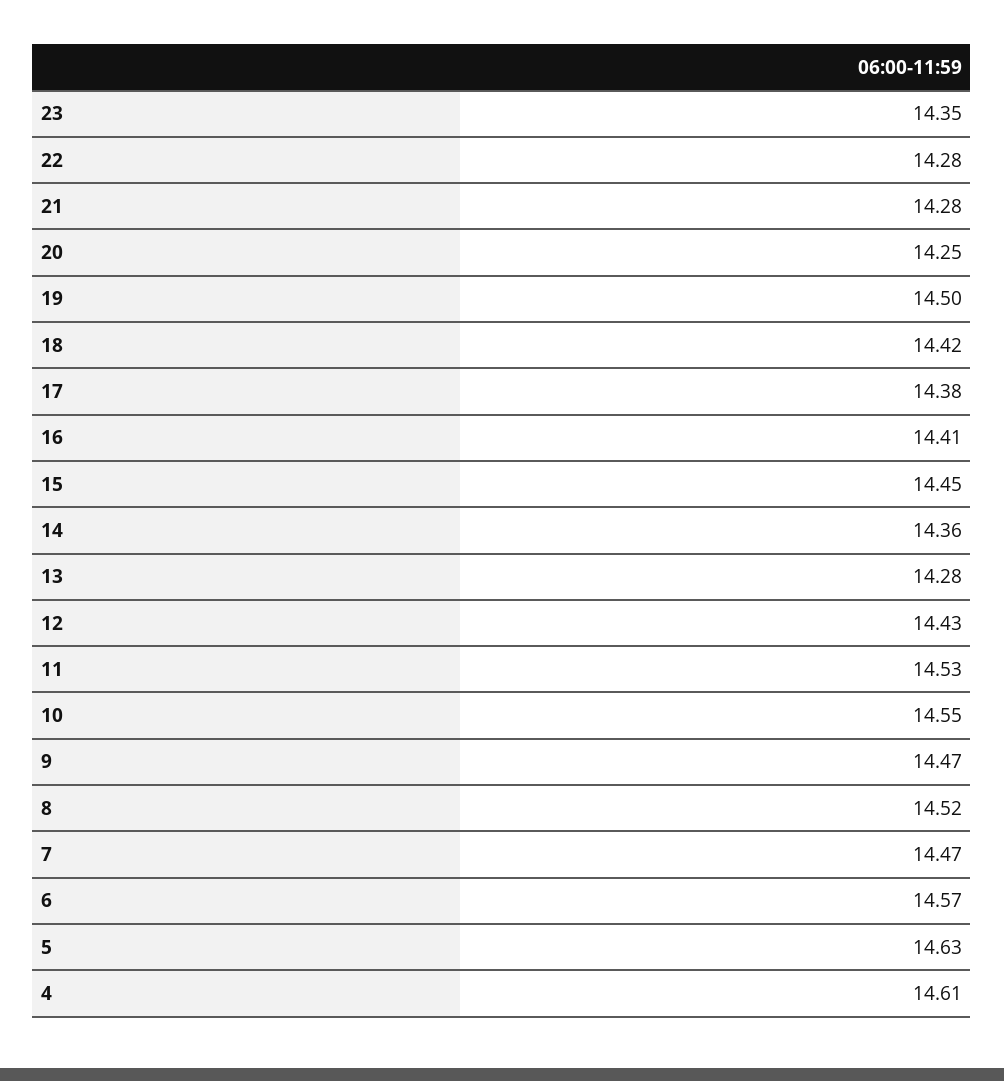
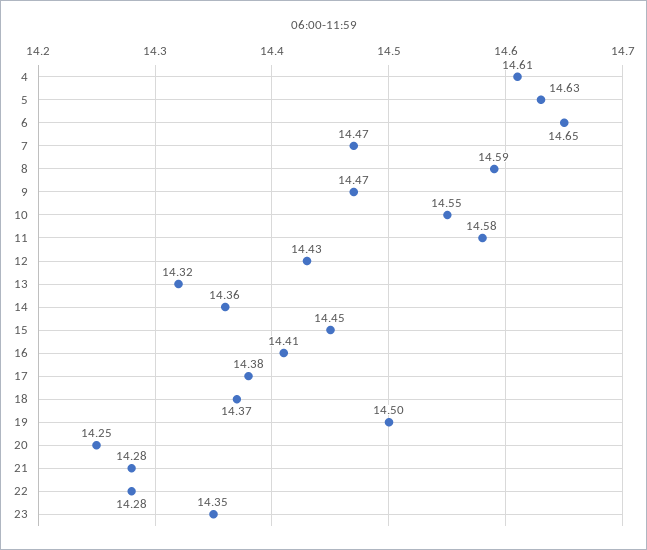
  {
    "23": 14.35,
    "22": 14.28,
    "21": 14.28,
    "20": 14.25,
    "19": 14.5,
-   "18": 14.42,
+   "18": 14.37,
    "17": 14.38,
    "16": 14.41,
    "15": 14.45,
    "14": 14.36,
-   "13": 14.28,
+   "13": 14.32,
    "12": 14.43,
-   "11": 14.53,
+   "11": 14.58,
    "10": 14.55,
    "9": 14.47,
-   "8": 14.52,
+   "8": 14.59,
    "7": 14.47,
-   "6": 14.57,
+   "6": 14.65,
    "5": 14.63,
    "4": 14.61
  }

